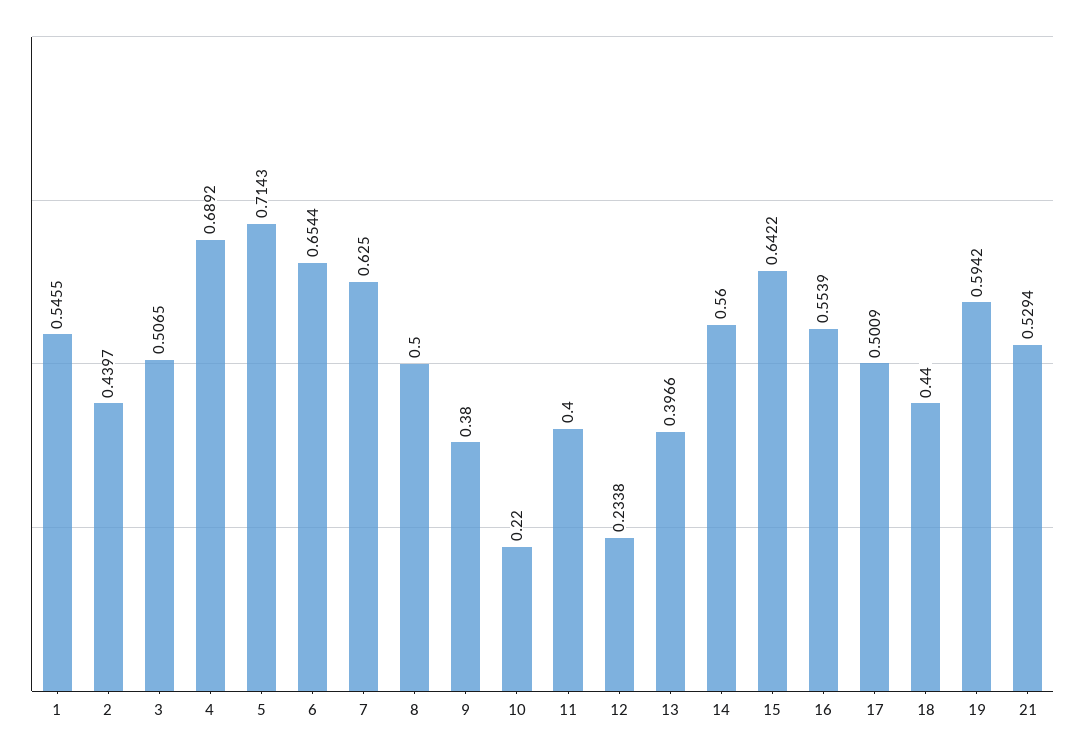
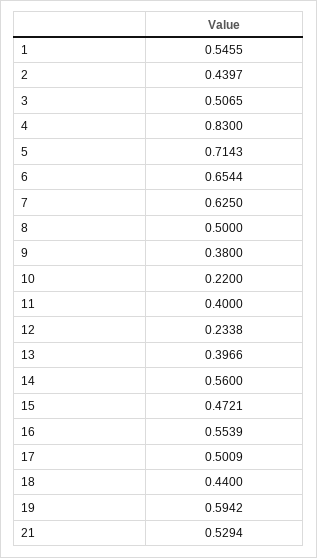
  {
    "1": 0.5455,
    "2": 0.4397,
    "3": 0.5065,
-   "4": 0.6892,
+   "4": 0.83,
    "5": 0.7143,
    "6": 0.6544,
    "7": 0.625,
    "8": 0.5,
    "9": 0.38,
    "10": 0.22,
    "11": 0.4,
    "12": 0.2338,
    "13": 0.3966,
    "14": 0.56,
-   "15": 0.6422,
+   "15": 0.4721,
    "16": 0.5539,
    "17": 0.5009,
    "18": 0.44,
    "19": 0.5942,
    "21": 0.5294
  }

